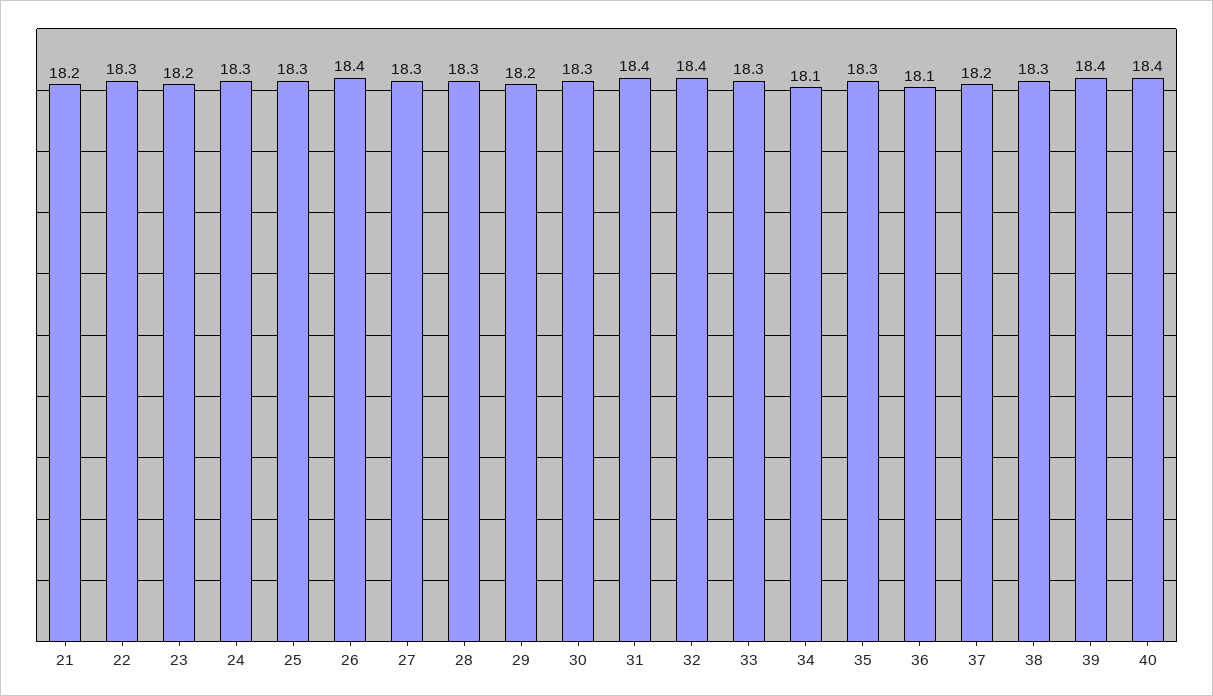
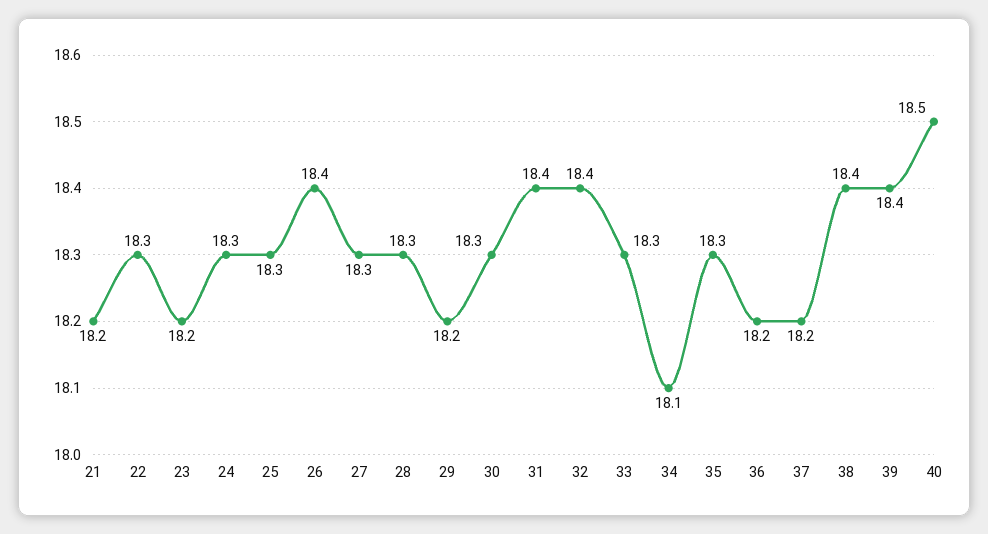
  {
    "21": 18.2,
    "22": 18.3,
    "23": 18.2,
    "24": 18.3,
    "25": 18.3,
    "26": 18.4,
    "27": 18.3,
    "28": 18.3,
    "29": 18.2,
    "30": 18.3,
    "31": 18.4,
    "32": 18.4,
    "33": 18.3,
    "34": 18.1,
    "35": 18.3,
-   "36": 18.1,
+   "36": 18.2,
    "37": 18.2,
-   "38": 18.3,
+   "38": 18.4,
    "39": 18.4,
-   "40": 18.4
+   "40": 18.5
  }

